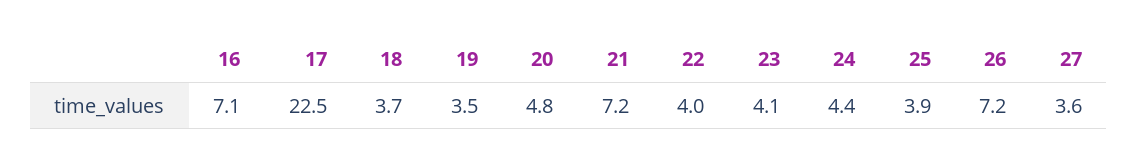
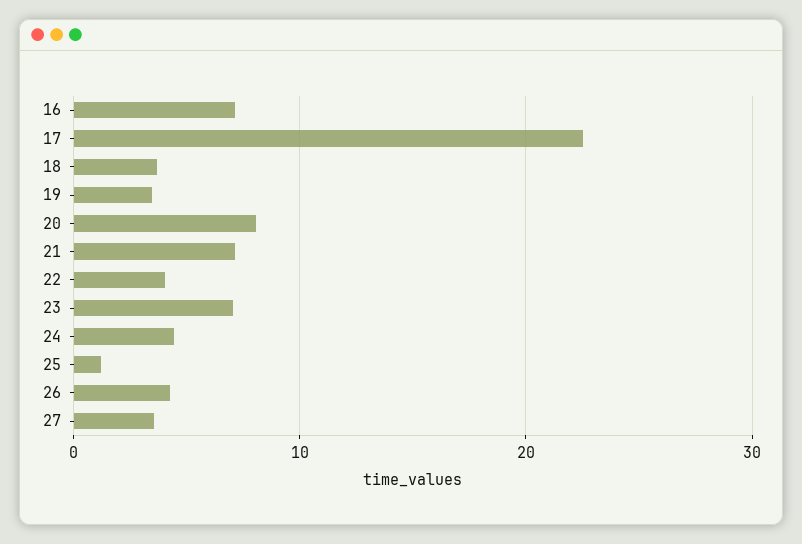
  {
    "16": 7.1,
    "17": 22.5,
    "18": 3.7,
    "19": 3.5,
-   "20": 4.8,
+   "20": 8,
    "21": 7.2,
    "22": 4,
-   "23": 4.1,
+   "23": 7,
    "24": 4.4,
-   "25": 3.9,
+   "25": 1,
-   "26": 7.2,
+   "26": 4,
    "27": 3.6
  }

